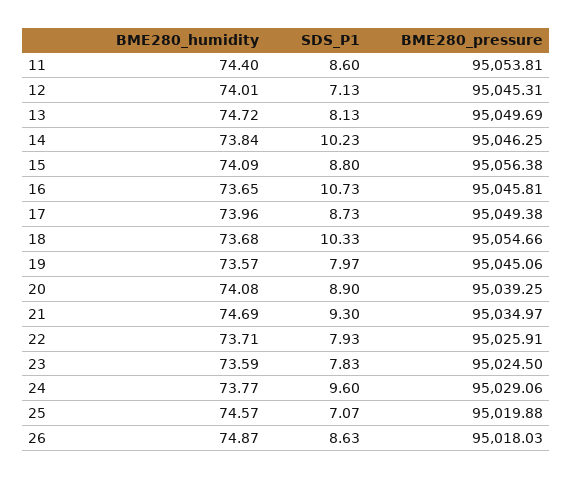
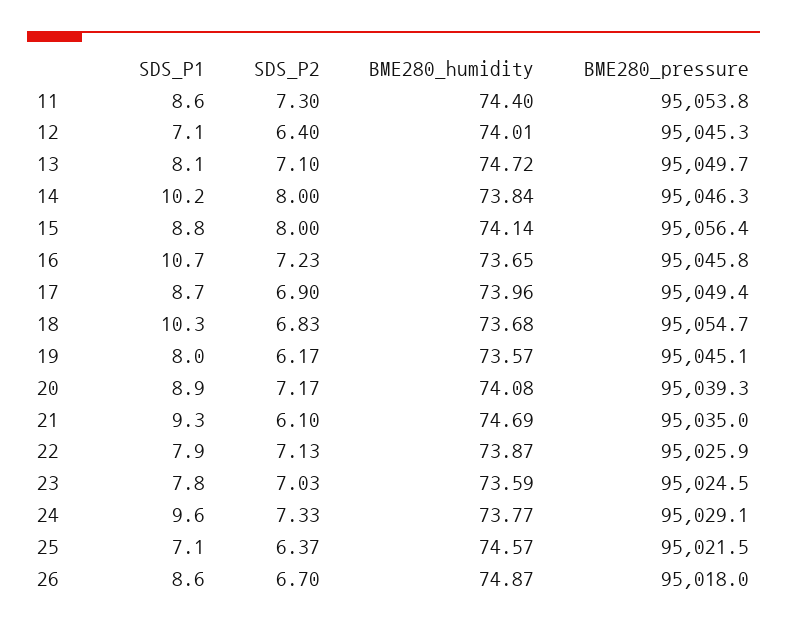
  {
    "BME280_humidity": {
      "11": 74.4,
      "12": 74.01,
      "13": 74.72,
      "14": 73.84,
-     "15": 74.09,
+     "15": 74.14,
      "16": 73.65,
      "17": 73.96,
      "18": 73.68,
      "19": 73.57,
      "20": 74.08,
      "21": 74.69,
-     "22": 73.71,
+     "22": 73.87,
      "23": 73.59,
      "24": 73.77,
      "25": 74.57,
      "26": 74.87
    },
    "SDS_P1": {
      "11": 8.6,
      "12": 7.13,
      "13": 8.13,
      "14": 10.23,
      "15": 8.8,
      "16": 10.73,
      "17": 8.73,
      "18": 10.33,
      "19": 7.97,
      "20": 8.9,
      "21": 9.3,
      "22": 7.93,
      "23": 7.83,
      "24": 9.6,
      "25": 7.07,
      "26": 8.63
    },
    "BME280_pressure": {
      "11": 95053.81,
      "12": 95045.31,
      "13": 95049.69,
      "14": 95046.25,
      "15": 95056.38,
      "16": 95045.81,
      "17": 95049.38,
      "18": 95054.66,
      "19": 95045.06,
      "20": 95039.25,
      "21": 95034.97,
      "22": 95025.91,
      "23": 95024.5,
      "24": 95029.06,
-     "25": 95019.88,
+     "25": 95021.5,
      "26": 95018.03
-   }
+   },
+   "SDS_P2": {
+     "11": 7.3,
+     "12": 6.4,
+     "13": 7.1,
+     "14": 8,
+     "15": 8,
+     "16": 7.23,
+     "17": 6.9,
+     "18": 6.83,
+     "19": 6.17,
+     "20": 7.17,
+     "21": 6.1,
+     "22": 7.13,
+     "23": 7.03,
+     "24": 7.33,
+     "25": 6.37,
+     "26": 6.7
+   }
  }

